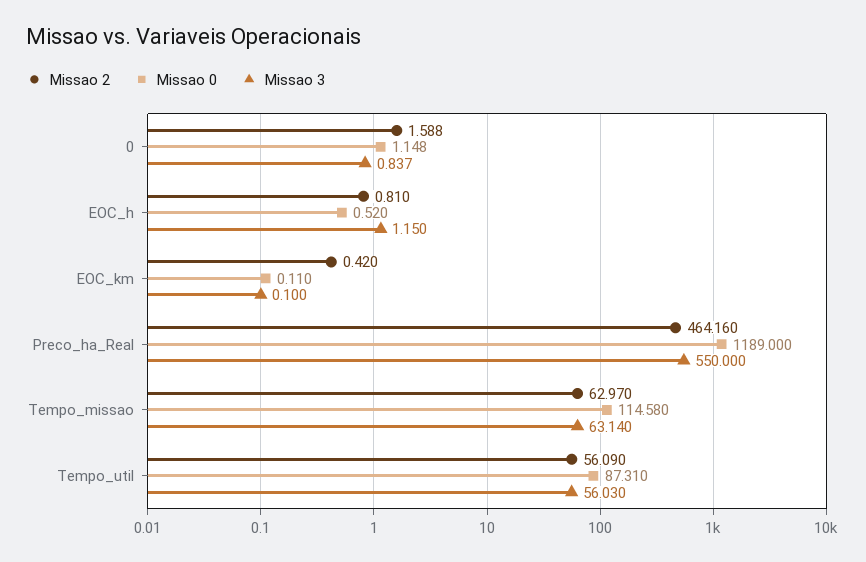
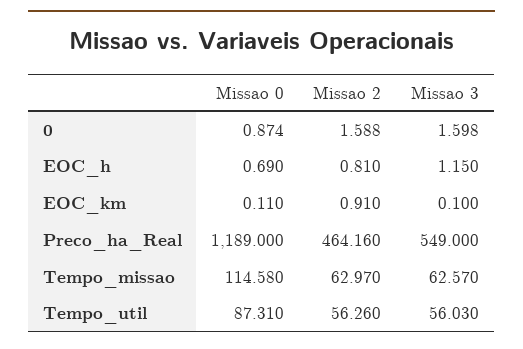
  {
    "Missao 2": {
      "0": 1.588,
      "EOC_h": 0.81,
-     "EOC_km": 0.42,
+     "EOC_km": 0.91,
      "Preco_ha_Real": 464.16,
      "Tempo_missao": 62.97,
-     "Tempo_util": 56.09
+     "Tempo_util": 56.26
    },
    "Missao 0": {
-     "0": 1.148,
+     "0": 0.874,
-     "EOC_h": 0.52,
+     "EOC_h": 0.69,
      "EOC_km": 0.11,
      "Preco_ha_Real": 1189,
      "Tempo_missao": 114.58,
      "Tempo_util": 87.31
    },
    "Missao 3": {
-     "0": 0.837,
+     "0": 1.598,
      "EOC_h": 1.15,
      "EOC_km": 0.1,
-     "Preco_ha_Real": 550,
+     "Preco_ha_Real": 549,
-     "Tempo_missao": 63.14,
+     "Tempo_missao": 62.57,
      "Tempo_util": 56.03
    }
  }

